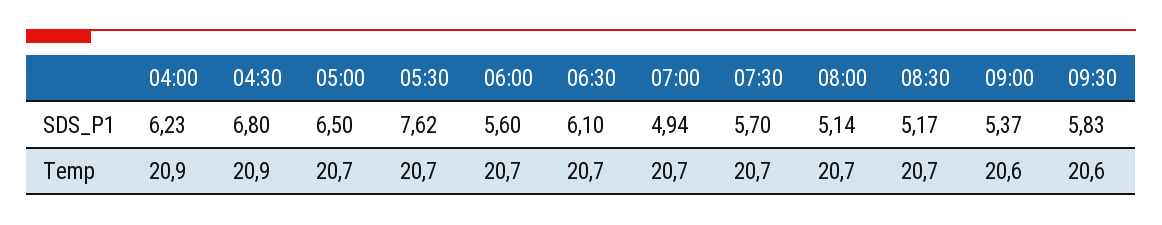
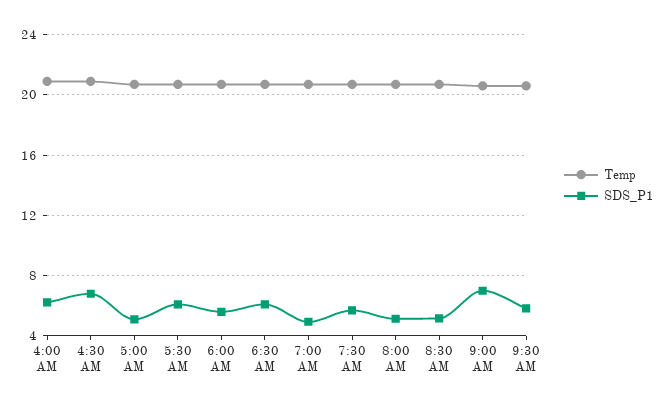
  {
    "SDS_P1": {
      "04:00": 6.23,
      "04:30": 6.8,
-     "05:00": 6.5,
+     "05:00": 5,
-     "05:30": 7.62,
+     "05:30": 6,
      "06:00": 5.6,
      "06:30": 6.1,
      "07:00": 4.94,
      "07:30": 5.7,
      "08:00": 5.14,
      "08:30": 5.17,
-     "09:00": 5.37,
+     "09:00": 7,
      "09:30": 5.83
    },
    "Temp": {
      "04:00": 20.9,
      "04:30": 20.9,
      "05:00": 20.7,
      "05:30": 20.7,
      "06:00": 20.7,
      "06:30": 20.7,
      "07:00": 20.7,
      "07:30": 20.7,
      "08:00": 20.7,
      "08:30": 20.7,
      "09:00": 20.6,
      "09:30": 20.6
    }
  }

